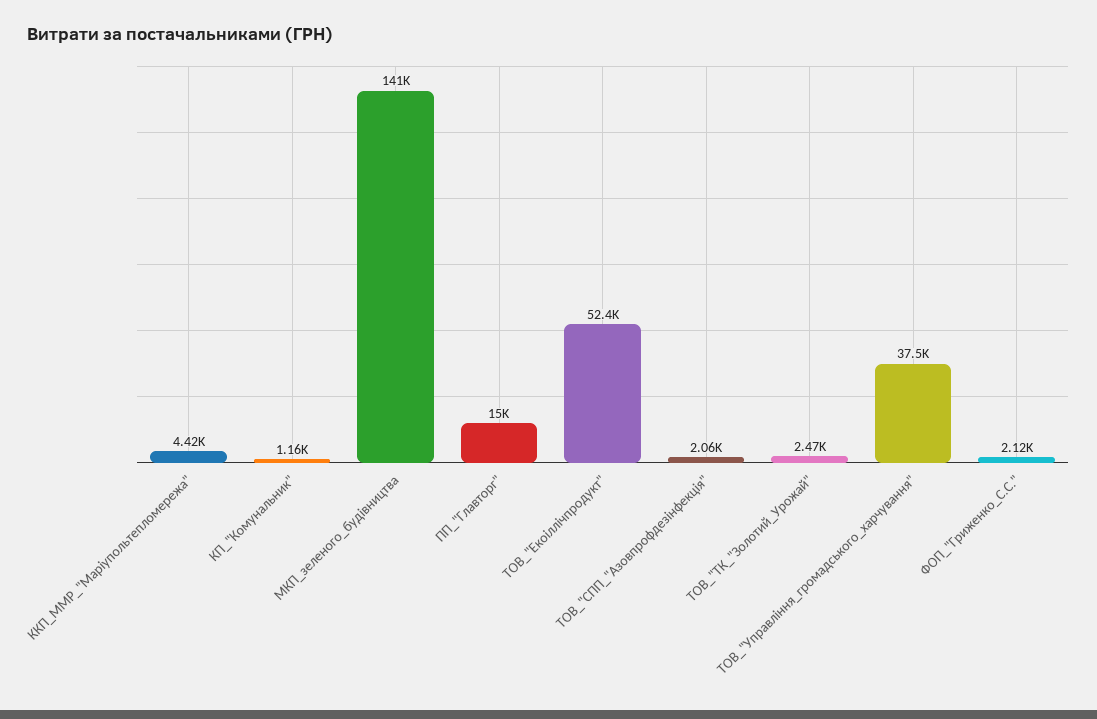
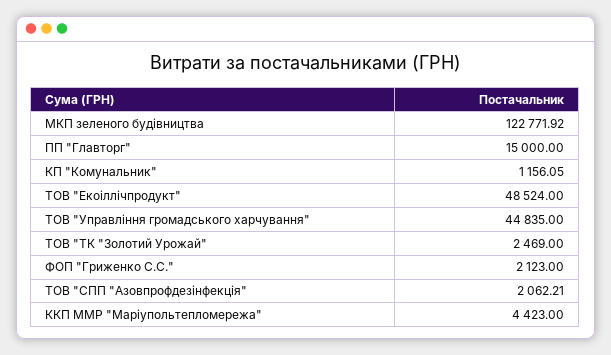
  {
    "ККП_ММР_\"Марiупольтепломережа\"": 4423,
    "КП_\"Комунальник\"": 1156.05,
-   "МКП_зеленого_будiвництва": 141000,
+   "МКП_зеленого_будiвництва": 122771.92,
    "ПП_\"Главторг\"": 15000,
-   "ТОВ_\"Екоіллічпродукт\"": 52400,
+   "ТОВ_\"Екоіллічпродукт\"": 48524,
    "ТОВ_\"СПП_\"Азовпрофдезінфекція\"": 2062.21,
    "ТОВ_\"ТК_\"Золотий_Урожай\"": 2469,
-   "ТОВ_\"Управління_громадського_харчування\"": 37500,
+   "ТОВ_\"Управління_громадського_харчування\"": 44835,
    "ФОП_\"Гриженко_С.С.\"": 2123
  }

